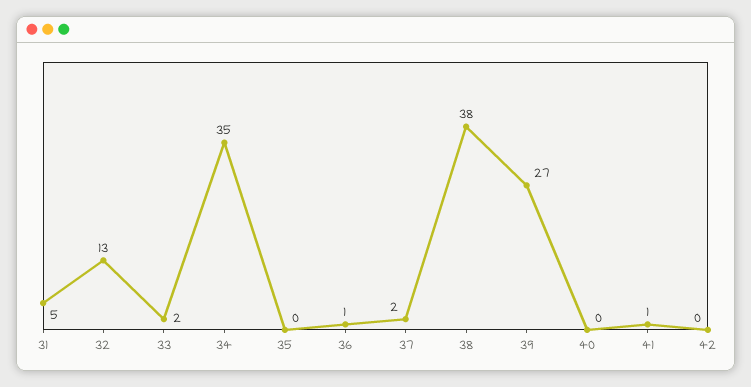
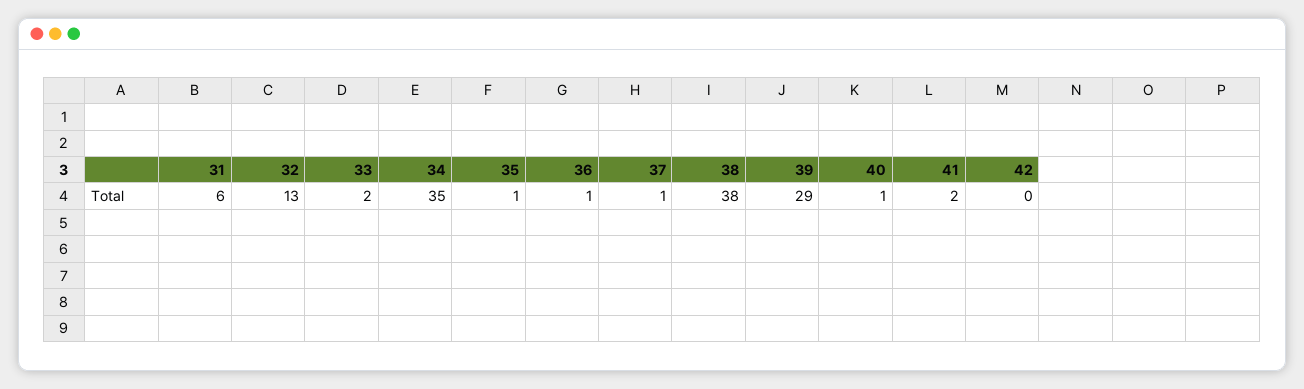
  {
-   "31": 5,
+   "31": 6,
    "32": 13,
    "33": 2,
    "34": 35,
-   "35": 0,
+   "35": 1,
    "36": 1,
-   "37": 2,
+   "37": 1,
    "38": 38,
-   "39": 27,
+   "39": 29,
-   "40": 0,
+   "40": 1,
-   "41": 1,
+   "41": 2,
    "42": 0
  }

